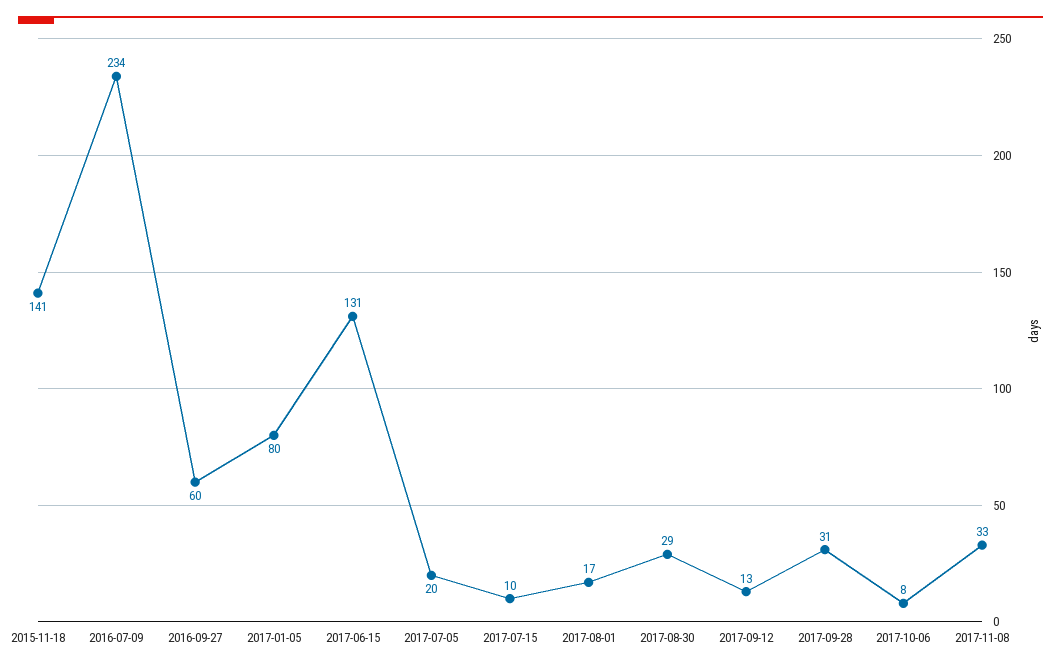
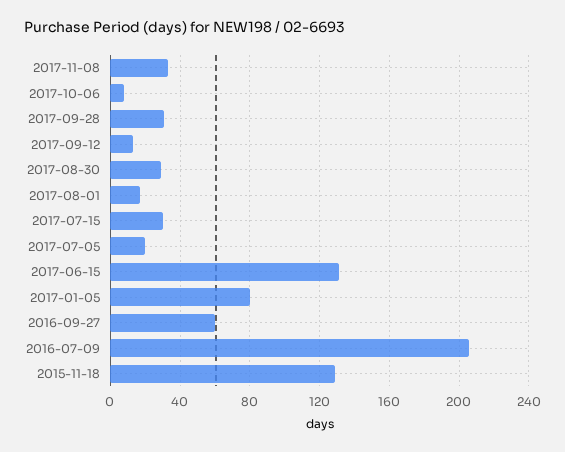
  {
-   "2015-11-18": 141,
+   "2015-11-18": 130,
-   "2016-07-09": 234,
+   "2016-07-09": 205,
    "2016-09-27": 60,
    "2017-01-05": 80,
    "2017-06-15": 131,
    "2017-07-05": 20,
-   "2017-07-15": 10,
+   "2017-07-15": 30,
    "2017-08-01": 17,
    "2017-08-30": 29,
    "2017-09-12": 13,
    "2017-09-28": 31,
    "2017-10-06": 8,
    "2017-11-08": 33
  }

